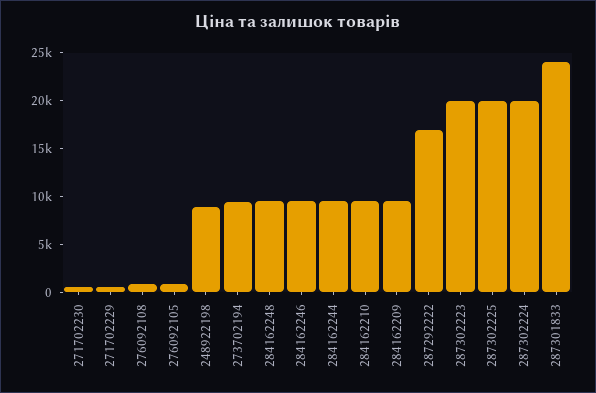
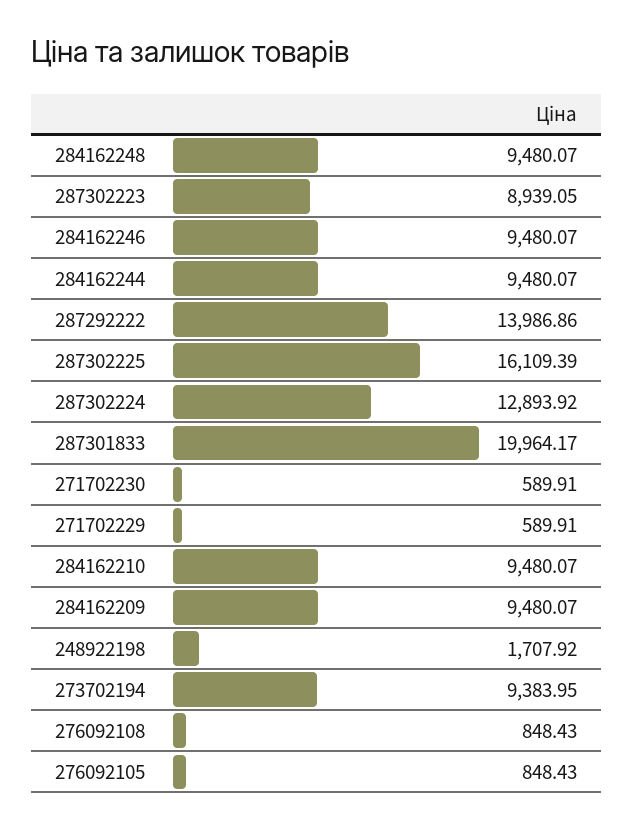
  {
    "271702230": 589.91,
    "271702229": 589.91,
    "276092108": 848.43,
    "276092105": 848.43,
-   "248922198": 9000,
+   "248922198": 1707.92,
    "273702194": 9383.95,
    "284162248": 9480.07,
    "284162246": 9480.07,
    "284162244": 9480.07,
    "284162210": 9480.07,
    "284162209": 9480.07,
-   "287292222": 17000,
+   "287292222": 13986.86,
-   "287302223": 20000,
+   "287302223": 8939.05,
-   "287302225": 20000,
+   "287302225": 16109.39,
-   "287302224": 20000,
+   "287302224": 12893.92,
-   "287301833": 24000
+   "287301833": 19964.17
  }

